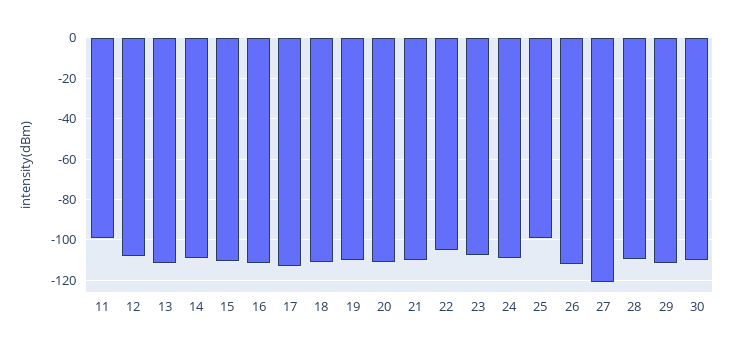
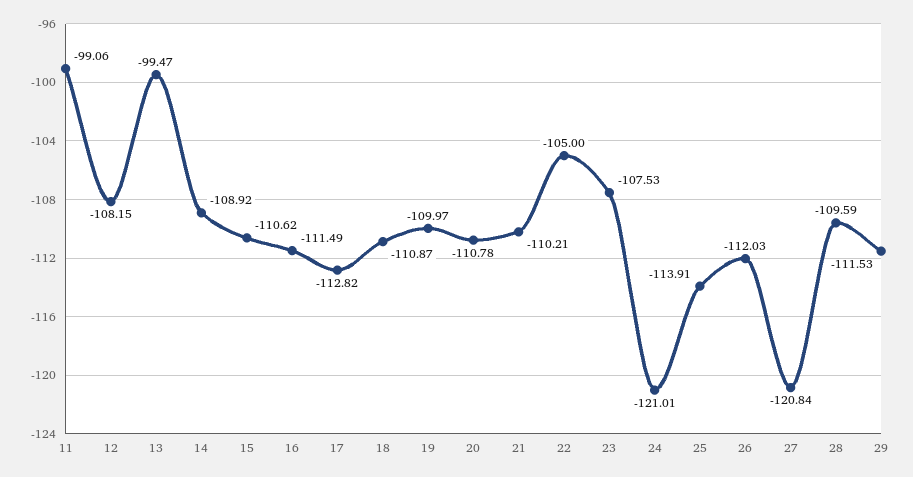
  {
    "11": -99.06,
    "12": -108.15,
-   "13": -110,
+   "13": -99.47,
    "14": -108.92,
    "15": -110.62,
    "16": -111.49,
    "17": -112.82,
    "18": -110.87,
    "19": -109.97,
    "20": -110.78,
    "21": -110.21,
    "22": -105,
    "23": -107.53,
-   "24": -110,
+   "24": -121.01,
-   "25": -100,
+   "25": -113.91,
    "26": -112.03,
    "27": -120.84,
    "28": -109.59,
-   "29": -111.53,
+   "29": -111.53
-   "30": -110
  }

